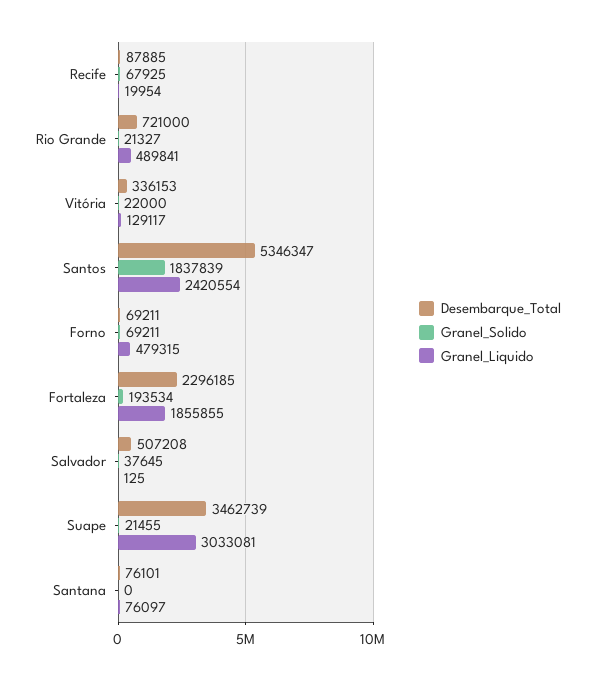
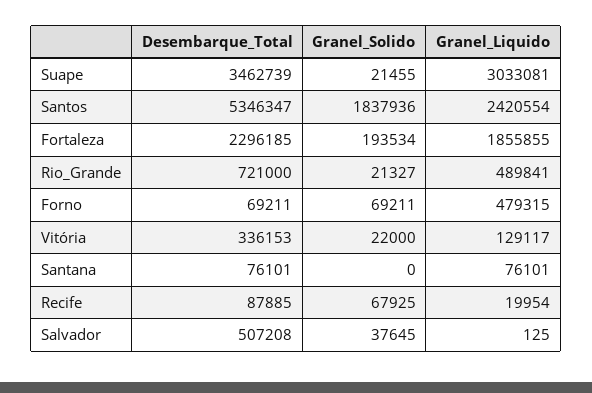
  {
    "Desembarque_Total": {
      "Recife": 87885,
      "Rio Grande": 721000,
      "Vitória": 336153,
      "Santos": 5346347,
      "Forno": 69211,
      "Fortaleza": 2296185,
      "Salvador": 507208,
      "Suape": 3462739,
      "Santana": 76101
    },
    "Granel_Solido": {
      "Recife": 67925,
      "Rio Grande": 21327,
      "Vitória": 22000,
-     "Santos": 1837839,
+     "Santos": 1837936,
      "Forno": 69211,
      "Fortaleza": 193534,
      "Salvador": 37645,
      "Suape": 21455,
      "Santana": 0
    },
    "Granel_Liquido": {
      "Recife": 19954,
      "Rio Grande": 489841,
      "Vitória": 129117,
      "Santos": 2420554,
      "Forno": 479315,
      "Fortaleza": 1855855,
      "Salvador": 125,
      "Suape": 3033081,
-     "Santana": 76097
+     "Santana": 76101
    }
  }

